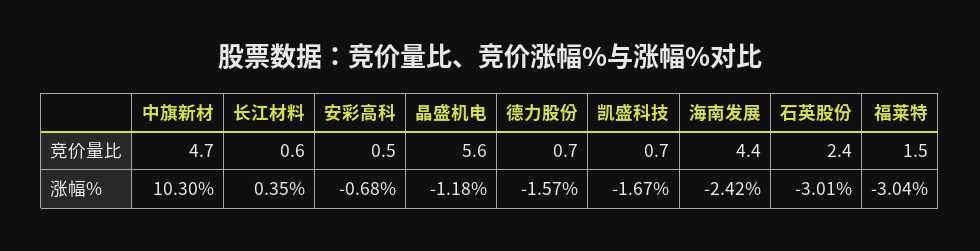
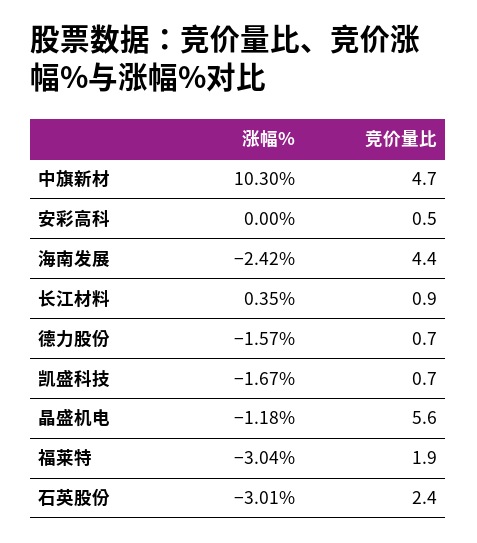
  {
    "中旗新材": {
      "竞价量比": 4.7,
      "涨幅%": 10.3
    },
    "长江材料": {
-     "竞价量比": 0.6,
+     "竞价量比": 0.9,
      "涨幅%": 0.35
    },
    "安彩高科": {
      "竞价量比": 0.5,
-     "涨幅%": -0.68
+     "涨幅%": 0
    },
    "晶盛机电": {
      "竞价量比": 5.6,
      "涨幅%": -1.18
    },
    "德力股份": {
      "竞价量比": 0.7,
      "涨幅%": -1.57
    },
    "凯盛科技": {
      "竞价量比": 0.7,
      "涨幅%": -1.67
    },
    "海南发展": {
      "竞价量比": 4.4,
      "涨幅%": -2.42
    },
    "石英股份": {
      "竞价量比": 2.4,
      "涨幅%": -3.01
    },
    "福莱特": {
-     "竞价量比": 1.5,
+     "竞价量比": 1.9,
      "涨幅%": -3.04
    }
  }

